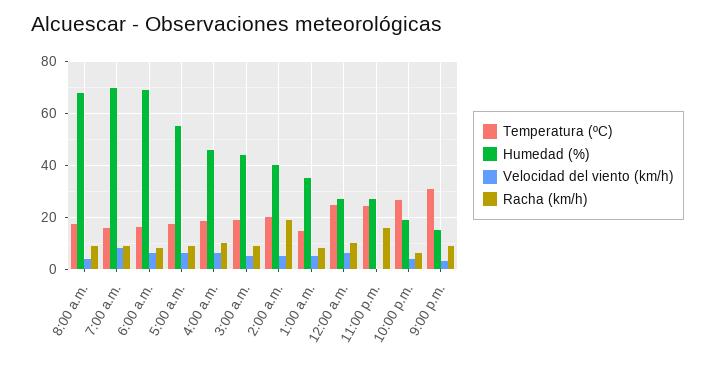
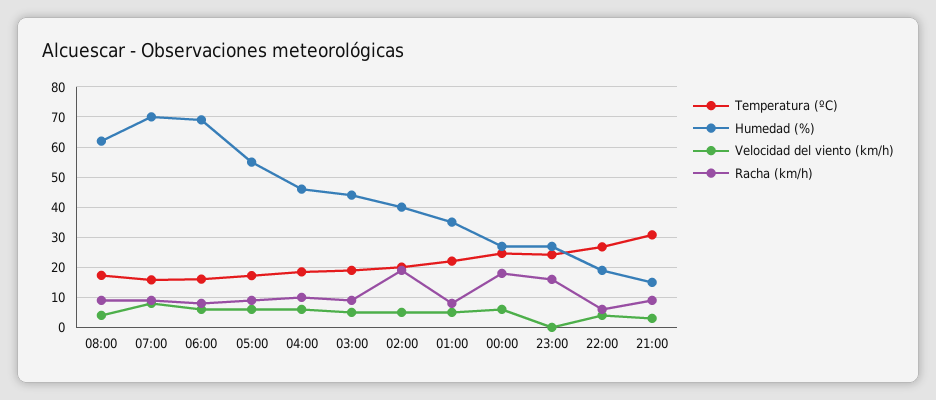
  {
    "Temperatura (ºC)": {
      "8:00 a.m.": 18,
      "7:00 a.m.": 16,
      "6:00 a.m.": 16,
      "5:00 a.m.": 18,
      "4:00 a.m.": 18,
      "3:00 a.m.": 20,
      "2:00 a.m.": 20,
-     "1:00 a.m.": 15,
+     "1:00 a.m.": 22,
      "12:00 a.m.": 24,
      "11:00 p.m.": 24,
      "10:00 p.m.": 26,
      "9:00 p.m.": 30
    },
    "Humedad (%)": {
-     "8:00 a.m.": 67.5,
+     "8:00 a.m.": 62,
      "7:00 a.m.": 70,
      "6:00 a.m.": 70,
      "5:00 a.m.": 56,
      "4:00 a.m.": 46,
      "3:00 a.m.": 44,
      "2:00 a.m.": 40,
      "1:00 a.m.": 36,
      "12:00 a.m.": 28,
      "11:00 p.m.": 28,
      "10:00 p.m.": 20,
      "9:00 p.m.": 16
    },
    "Velocidad del viento (km/h)": {
      "8:00 a.m.": 4,
      "7:00 a.m.": 8,
      "6:00 a.m.": 6,
      "5:00 a.m.": 6,
      "4:00 a.m.": 6,
      "3:00 a.m.": 6,
      "2:00 a.m.": 6,
      "1:00 a.m.": 6,
      "12:00 a.m.": 6,
      "11:00 p.m.": 0,
      "10:00 p.m.": 4,
      "9:00 p.m.": 4
    },
    "Racha (km/h)": {
      "8:00 a.m.": 10,
      "7:00 a.m.": 10,
      "6:00 a.m.": 8,
      "5:00 a.m.": 10,
      "4:00 a.m.": 10,
      "3:00 a.m.": 10,
      "2:00 a.m.": 20,
      "1:00 a.m.": 8,
-     "12:00 a.m.": 10,
+     "12:00 a.m.": 18,
      "11:00 p.m.": 16,
      "10:00 p.m.": 6,
      "9:00 p.m.": 10
    }
  }

